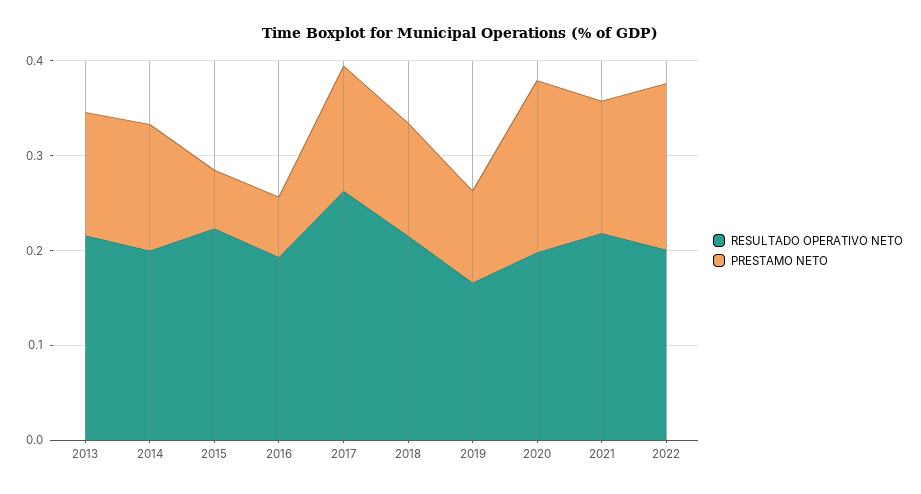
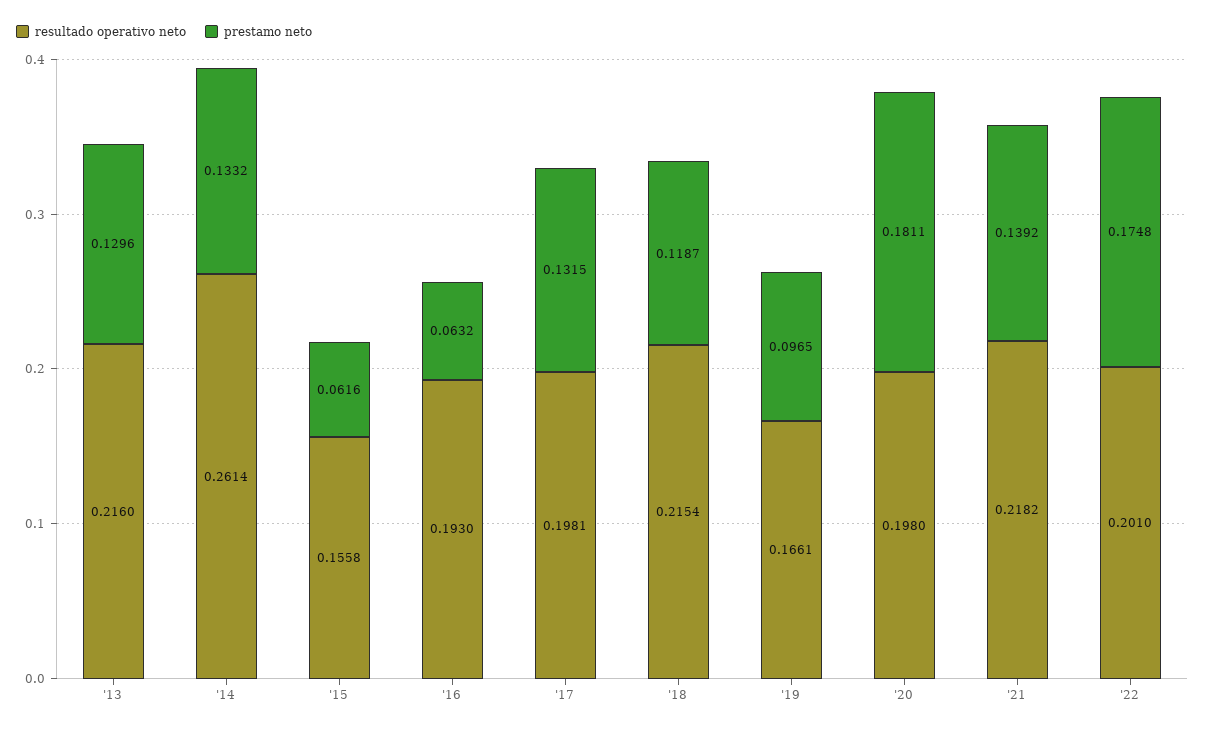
  {
    "RESULTADO OPERATIVO NETO": {
      "2013": 0.216,
-     "2014": 0.2,
+     "2014": 0.2614,
-     "2015": 0.22,
+     "2015": 0.1558,
      "2016": 0.193,
-     "2017": 0.26,
+     "2017": 0.1981,
      "2018": 0.2154,
      "2019": 0.1661,
      "2020": 0.198,
      "2021": 0.2182,
      "2022": 0.201
    },
    "PRESTAMO NETO": {
      "2013": 0.1296,
      "2014": 0.1332,
      "2015": 0.0616,
      "2016": 0.0632,
      "2017": 0.1315,
      "2018": 0.1187,
      "2019": 0.0965,
      "2020": 0.1811,
      "2021": 0.1392,
      "2022": 0.1748
    }
  }

